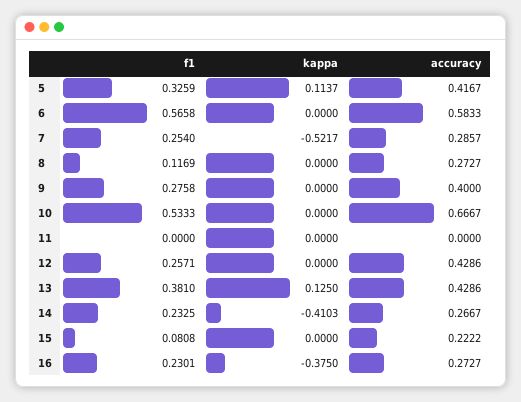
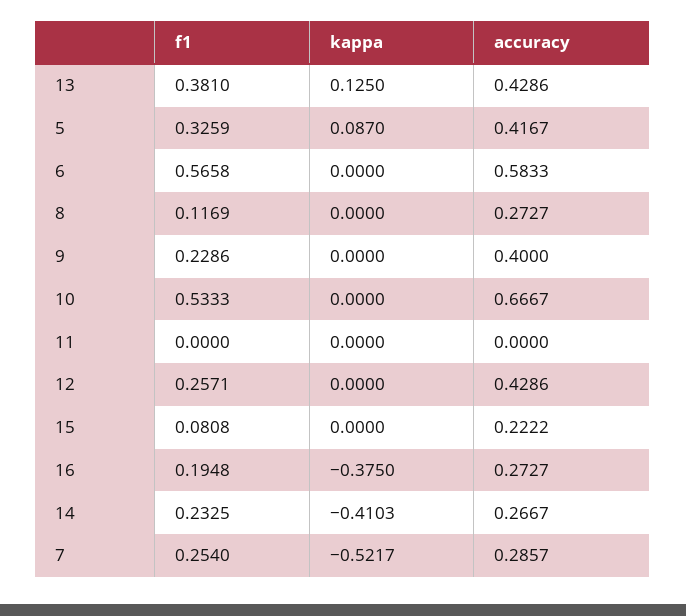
  {
    "f1": {
      "5": 0.3259,
      "6": 0.5658,
      "7": 0.254,
      "8": 0.1169,
-     "9": 0.2758,
+     "9": 0.2286,
      "10": 0.5333,
      "11": 0,
      "12": 0.2571,
      "13": 0.381,
      "14": 0.2325,
      "15": 0.0808,
-     "16": 0.2301
+     "16": 0.1948
    },
    "kappa": {
-     "5": 0.1137,
+     "5": 0.087,
      "6": 0,
      "7": -0.5217,
      "8": 0,
      "9": 0,
      "10": 0,
      "11": 0,
      "12": 0,
      "13": 0.125,
      "14": -0.4103,
      "15": 0,
      "16": -0.375
    },
    "accuracy": {
      "5": 0.4167,
      "6": 0.5833,
      "7": 0.2857,
      "8": 0.2727,
      "9": 0.4,
      "10": 0.6667,
      "11": 0,
      "12": 0.4286,
      "13": 0.4286,
      "14": 0.2667,
      "15": 0.2222,
      "16": 0.2727
    }
  }

